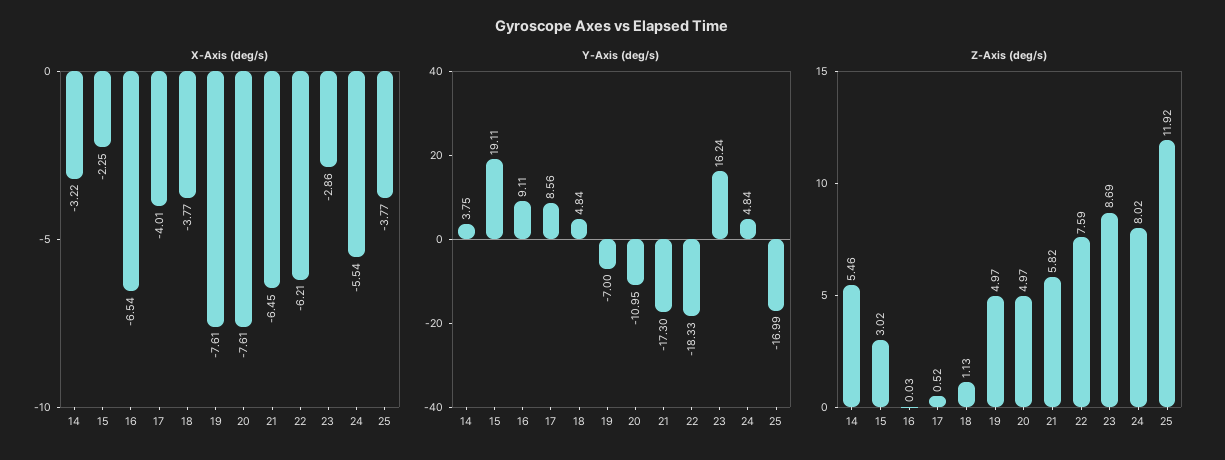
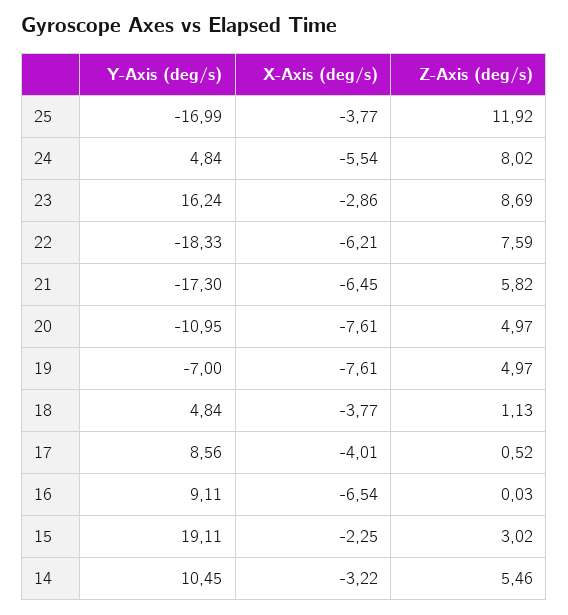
  {
    "X-Axis (deg/s)": {
      "14": -3.22,
      "15": -2.25,
      "16": -6.54,
      "17": -4.01,
      "18": -3.77,
      "19": -7.61,
      "20": -7.61,
      "21": -6.45,
      "22": -6.21,
      "23": -2.86,
      "24": -5.54,
      "25": -3.77
    },
    "Y-Axis (deg/s)": {
-     "14": 3.75,
+     "14": 10.45,
      "15": 19.11,
      "16": 9.11,
      "17": 8.56,
      "18": 4.84,
      "19": -7,
      "20": -10.95,
      "21": -17.3,
      "22": -18.33,
      "23": 16.24,
      "24": 4.84,
      "25": -16.99
    },
    "Z-Axis (deg/s)": {
      "14": 5.46,
      "15": 3.02,
      "16": 0.03,
      "17": 0.52,
      "18": 1.13,
      "19": 4.97,
      "20": 4.97,
      "21": 5.82,
      "22": 7.59,
      "23": 8.69,
      "24": 8.02,
      "25": 11.92
    }
  }

